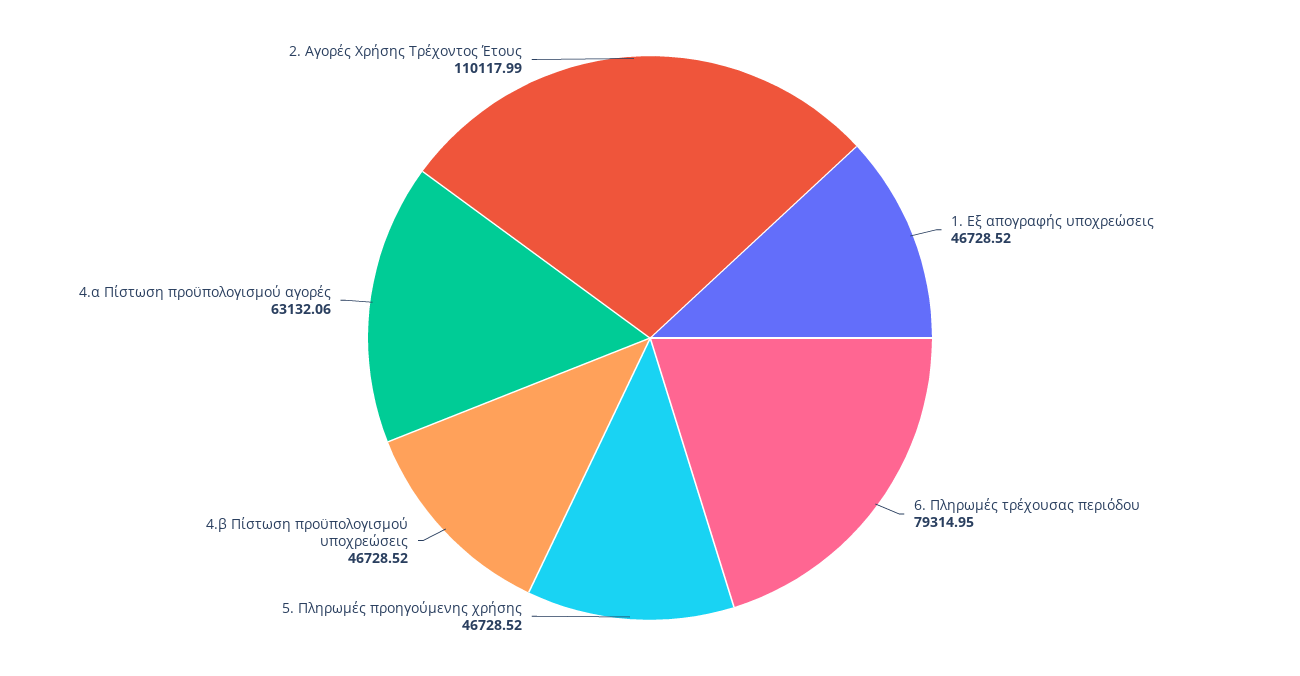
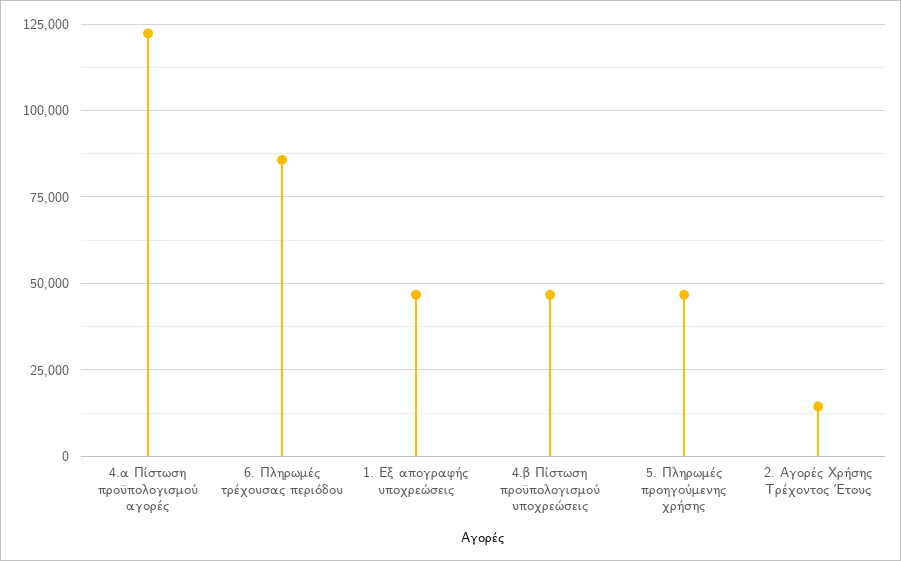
  {
    "1. Εξ απογραφής υποχρεώσεις": 46728.52,
-   "6. Πληρωμές τρέχουσας περιόδου": 79314.95,
+   "6. Πληρωμές τρέχουσας περιόδου": 85000,
    "5. Πληρωμές προηγούμενης χρήσης": 46728.52,
    "4.β Πίστωση προϋπολογισμού υποχρεώσεις": 46728.52,
-   "4.α Πίστωση προϋπολογισμού αγορές": 63132.06,
+   "4.α Πίστωση προϋπολογισμού αγορές": 122500,
-   "2. Αγορές Χρήσης Τρέχοντος Έτους": 110117.99
+   "2. Αγορές Χρήσης Τρέχοντος Έτους": 15000
  }

